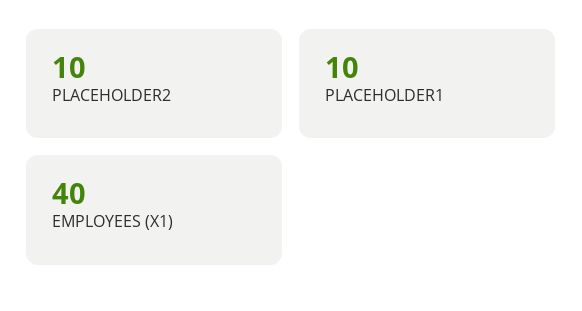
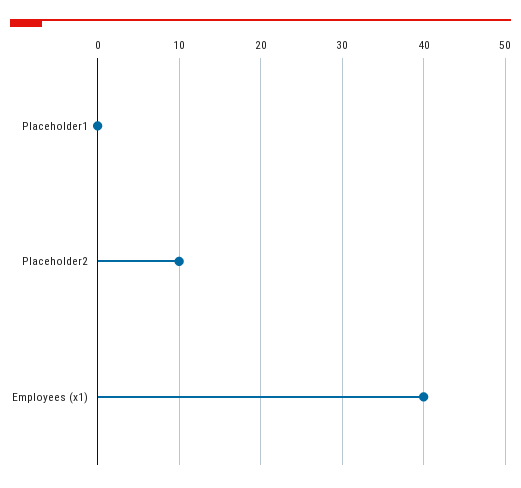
  {
    "PLACEHOLDER2": 10,
-   "PLACEHOLDER1": 10,
+   "PLACEHOLDER1": 0,
    "EMPLOYEES (X1)": 40
  }

